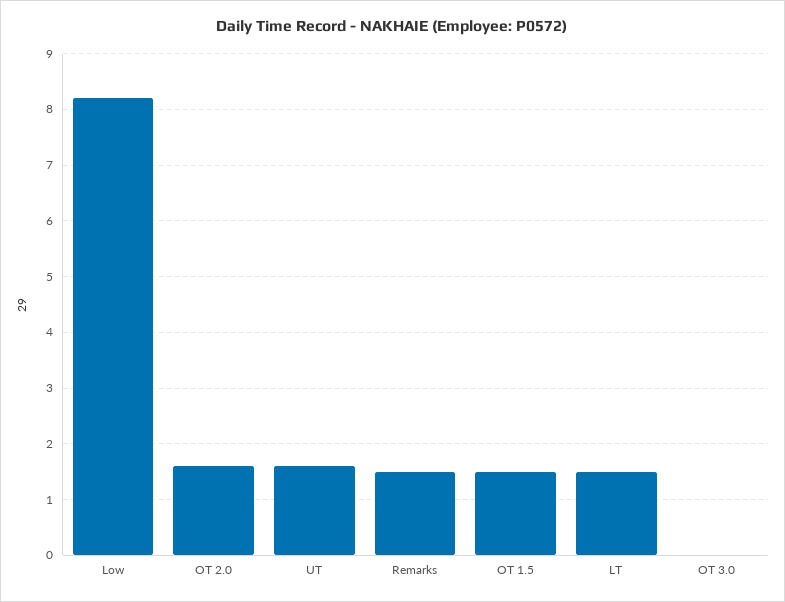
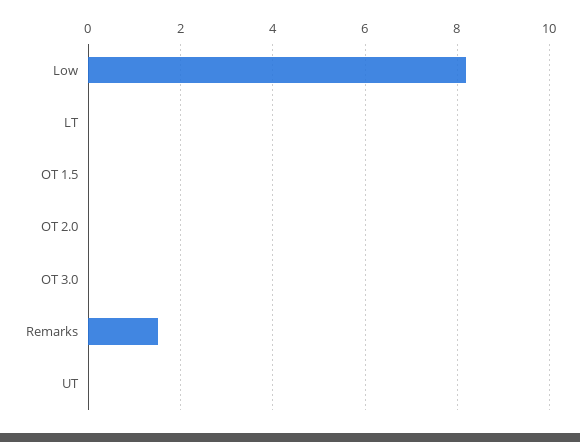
  {
    "Low": 8,
-   "OT 2.0": 1.5,
+   "OT 2.0": 0,
-   "UT": 1.5,
+   "UT": 0,
    "Remarks": 1.5,
-   "OT 1.5": 1.5,
+   "OT 1.5": 0,
-   "LT": 1.5,
+   "LT": 0,
    "OT 3.0": 0
  }

